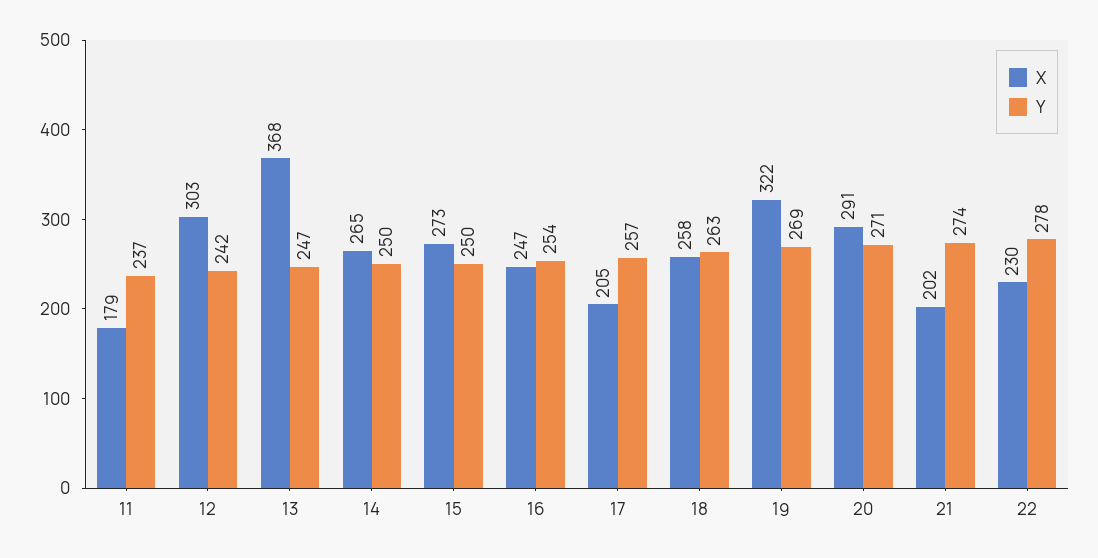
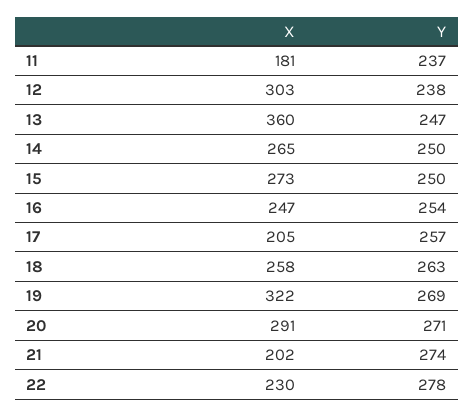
  {
    "X": {
-     "11": 179,
+     "11": 181,
      "12": 303,
-     "13": 368,
+     "13": 360,
      "14": 265,
      "15": 273,
      "16": 247,
      "17": 205,
      "18": 258,
      "19": 322,
      "20": 291,
      "21": 202,
      "22": 230
    },
    "Y": {
      "11": 237,
-     "12": 242,
+     "12": 238,
      "13": 247,
      "14": 250,
      "15": 250,
      "16": 254,
      "17": 257,
      "18": 263,
      "19": 269,
      "20": 271,
      "21": 274,
      "22": 278
    }
  }

